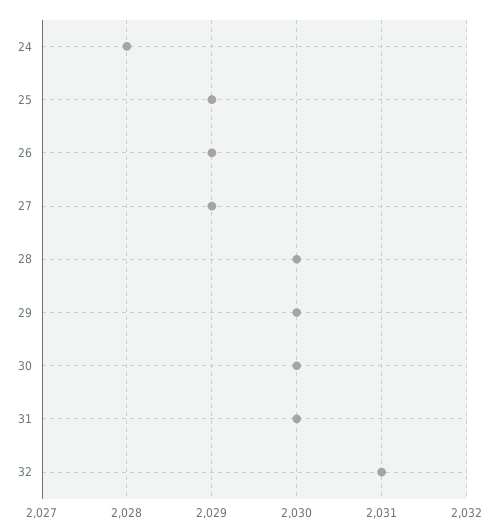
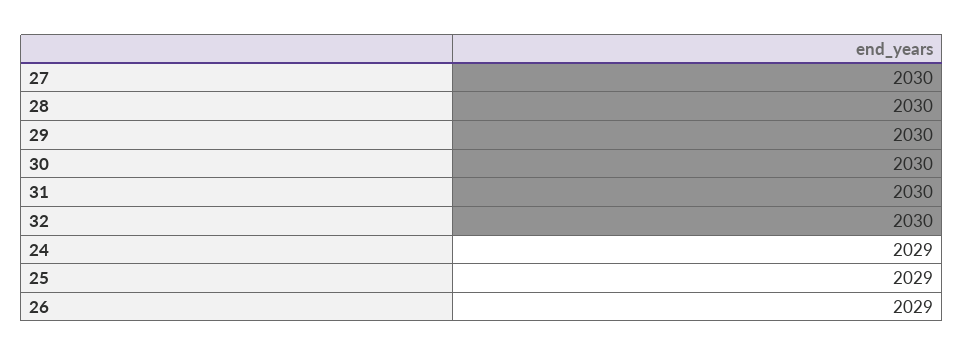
  {
-   "24": 2028,
+   "24": 2029,
    "25": 2029,
    "26": 2029,
-   "27": 2029,
+   "27": 2030,
    "28": 2030,
    "29": 2030,
    "30": 2030,
    "31": 2030,
-   "32": 2031
+   "32": 2030
  }

